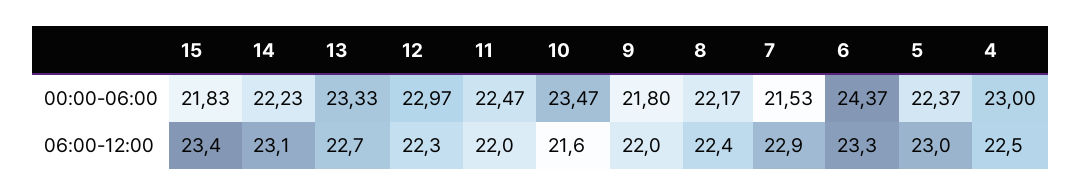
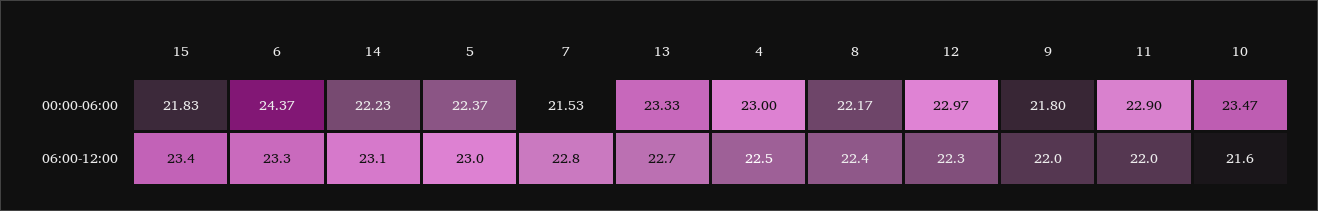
  {
    "15": {
      "00:00-06:00": 21.83,
      "06:00-12:00": 23.4
    },
    "14": {
      "00:00-06:00": 22.23,
      "06:00-12:00": 23.1
    },
    "13": {
      "00:00-06:00": 23.33,
      "06:00-12:00": 22.7
    },
    "12": {
      "00:00-06:00": 22.97,
      "06:00-12:00": 22.3
    },
    "11": {
-     "00:00-06:00": 22.47,
+     "00:00-06:00": 22.9,
      "06:00-12:00": 22
    },
    "10": {
      "00:00-06:00": 23.47,
      "06:00-12:00": 21.6
    },
    "9": {
      "00:00-06:00": 21.8,
      "06:00-12:00": 22
    },
    "8": {
      "00:00-06:00": 22.17,
      "06:00-12:00": 22.4
    },
    "7": {
      "00:00-06:00": 21.53,
-     "06:00-12:00": 22.9
+     "06:00-12:00": 22.8
    },
    "6": {
      "00:00-06:00": 24.37,
      "06:00-12:00": 23.3
    },
    "5": {
      "00:00-06:00": 22.37,
      "06:00-12:00": 23
    },
    "4": {
      "00:00-06:00": 23,
      "06:00-12:00": 22.5
    }
  }

